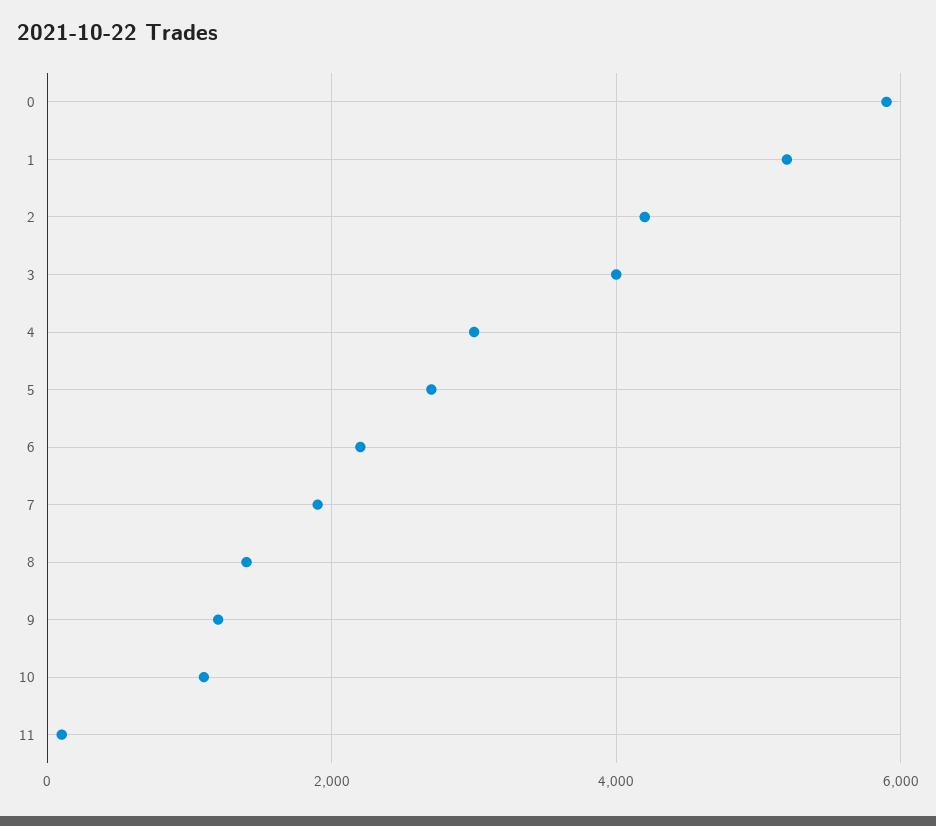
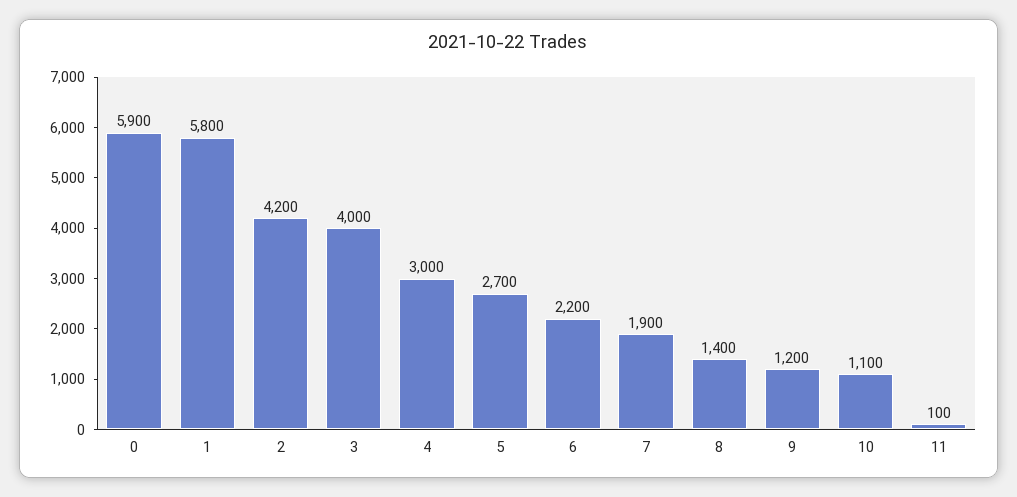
  {
    "0": 5900,
-   "1": 5200,
+   "1": 5800,
    "2": 4200,
    "3": 4000,
    "4": 3000,
    "5": 2700,
    "6": 2200,
    "7": 1900,
    "8": 1400,
    "9": 1200,
    "10": 1100,
    "11": 100
  }

